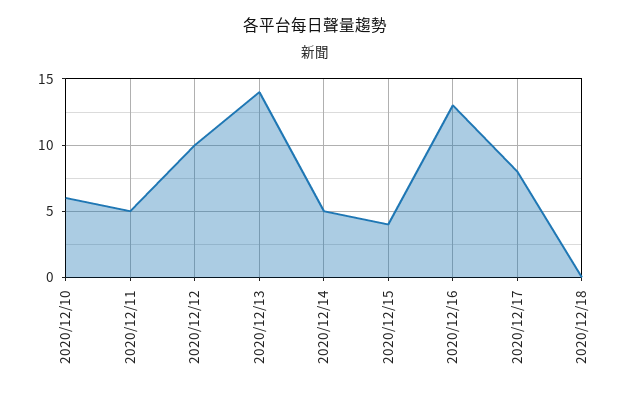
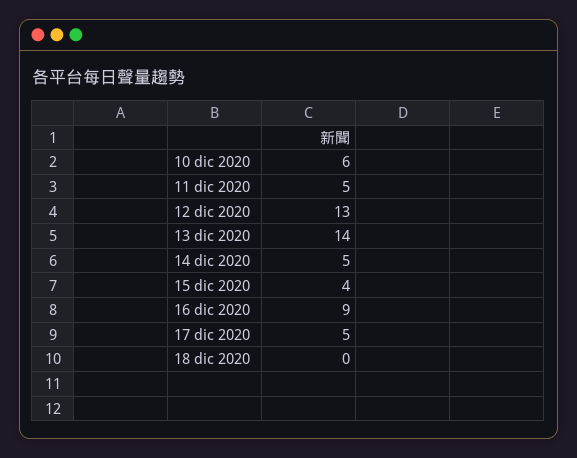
  {
    "2020/12/10": 6,
    "2020/12/11": 5,
-   "2020/12/12": 10,
+   "2020/12/12": 13,
    "2020/12/13": 14,
    "2020/12/14": 5,
    "2020/12/15": 4,
-   "2020/12/16": 13,
+   "2020/12/16": 9,
-   "2020/12/17": 8,
+   "2020/12/17": 5,
    "2020/12/18": 0
  }

